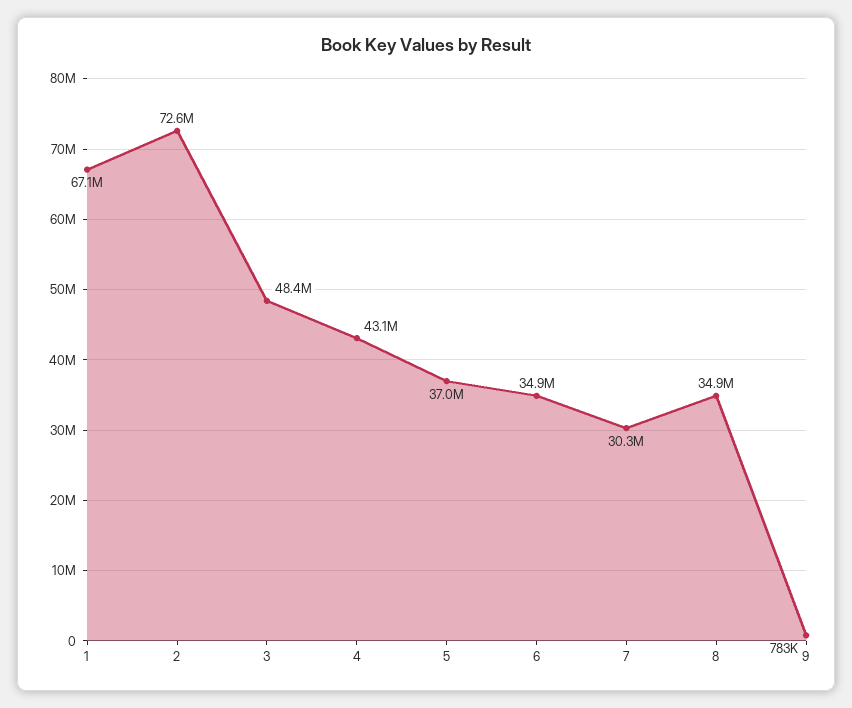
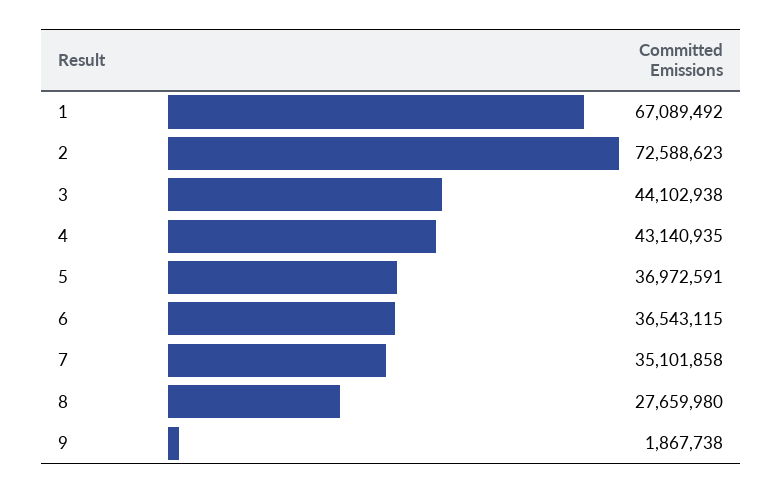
  {
    "1": 67089492,
    "2": 72588623,
-   "3": 48400000,
+   "3": 44102938,
    "4": 43140935,
    "5": 36972591,
-   "6": 34900000,
+   "6": 36543115,
-   "7": 30300000,
+   "7": 35101858,
-   "8": 34900000,
+   "8": 27659980,
-   "9": 783000
+   "9": 1867738
  }

